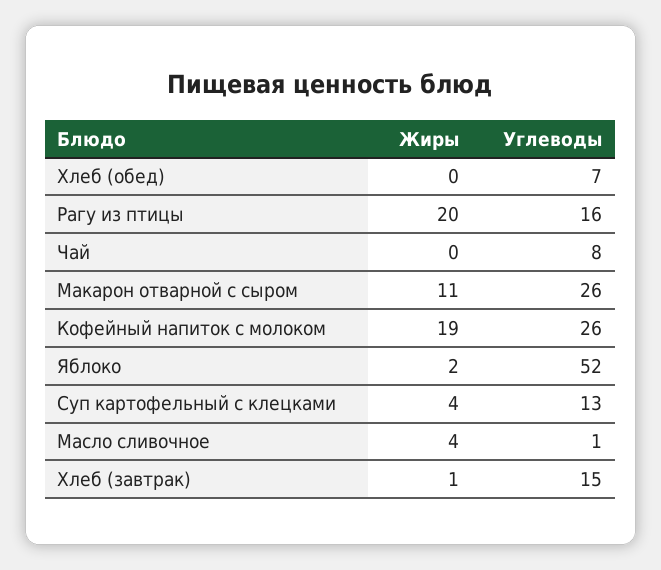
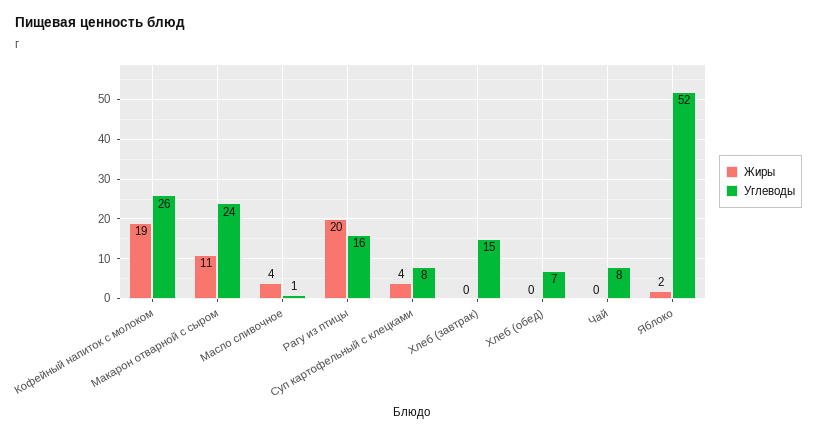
  {
    "Жиры": {
      "Хлеб (обед)": 0,
      "Рагу из птицы": 20,
      "Чай": 0,
      "Макарон отварной с сыром": 11,
      "Кофейный напиток с молоком": 19,
      "Яблоко": 2,
      "Суп картофельный с клецками": 4,
      "Масло сливочное": 4,
-     "Хлеб (завтрак)": 1
+     "Хлеб (завтрак)": 0
    },
    "Углеводы": {
      "Хлеб (обед)": 7,
      "Рагу из птицы": 16,
      "Чай": 8,
-     "Макарон отварной с сыром": 26,
+     "Макарон отварной с сыром": 24,
      "Кофейный напиток с молоком": 26,
      "Яблоко": 52,
-     "Суп картофельный с клецками": 13,
+     "Суп картофельный с клецками": 8,
      "Масло сливочное": 1,
      "Хлеб (завтрак)": 15
    }
  }

